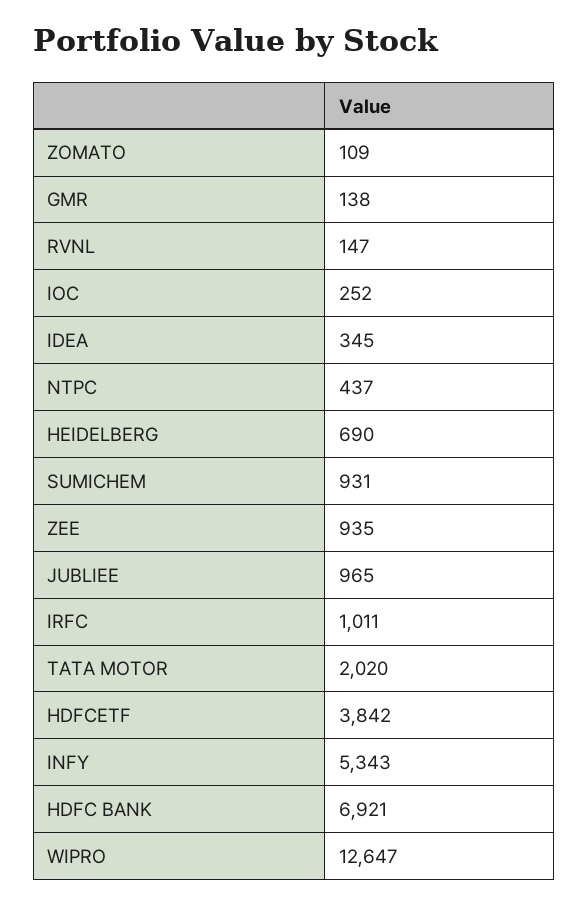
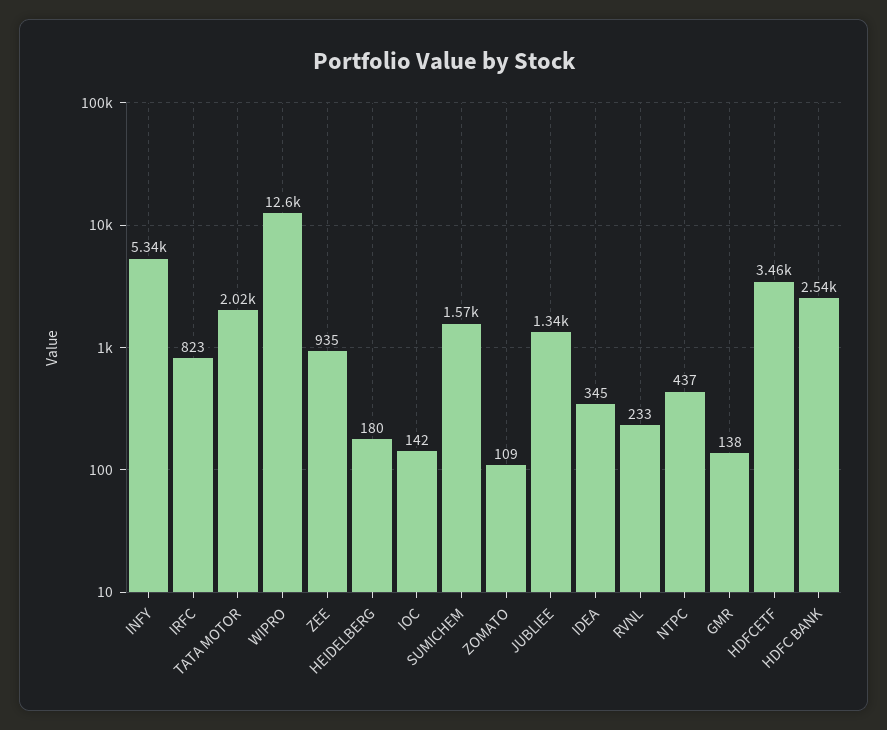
  {
    "ZOMATO": 109,
    "GMR": 138,
-   "RVNL": 147,
+   "RVNL": 233,
-   "IOC": 252,
+   "IOC": 142,
    "IDEA": 345,
    "NTPC": 437,
-   "HEIDELBERG": 690,
+   "HEIDELBERG": 180,
-   "SUMICHEM": 931,
+   "SUMICHEM": 1570,
    "ZEE": 935,
-   "JUBLIEE": 965,
+   "JUBLIEE": 1340,
-   "IRFC": 1011,
+   "IRFC": 823,
    "TATA MOTOR": 2020,
-   "HDFCETF": 3842,
+   "HDFCETF": 3460,
    "INFY": 5343,
-   "HDFC BANK": 6921,
+   "HDFC BANK": 2540,
    "WIPRO": 12647
  }

